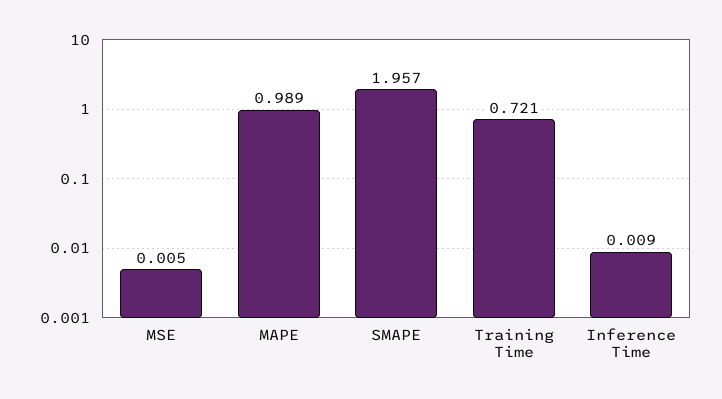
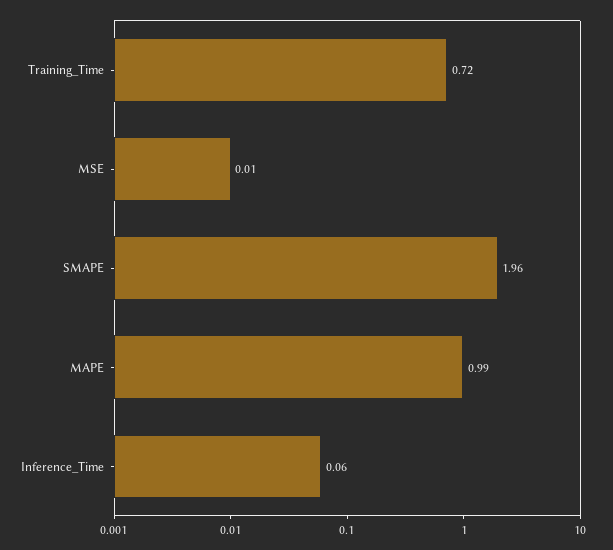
  {
    "MSE": 0.005,
    "MAPE": 0.989,
    "SMAPE": 1.957,
    "Training Time": 0.721,
-   "Inference Time": 0.009
+   "Inference Time": 0.06
  }

